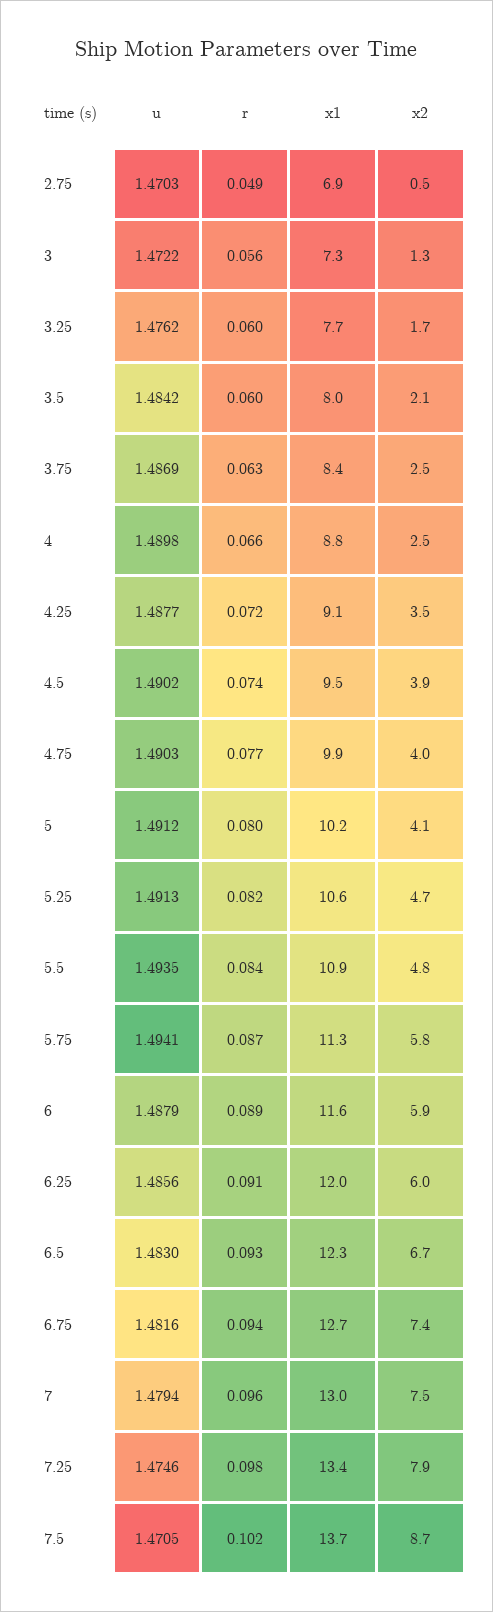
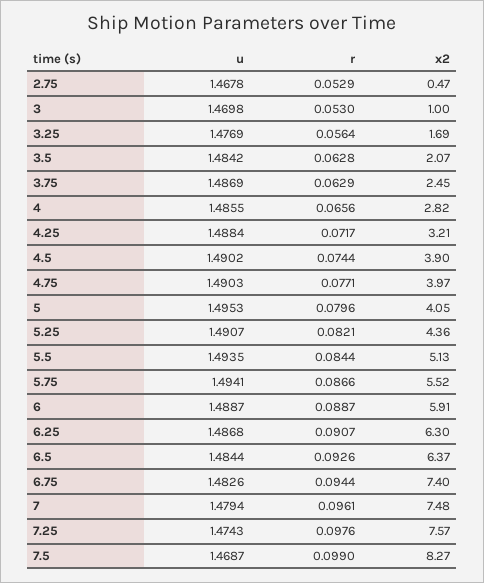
  {
    "u": {
-     "2.75": 1.4703,
+     "2.75": 1.4678,
-     "3": 1.4722,
+     "3": 1.4698,
-     "3.25": 1.4762,
+     "3.25": 1.4769,
      "3.5": 1.4842,
      "3.75": 1.4869,
-     "4": 1.4898,
+     "4": 1.4855,
-     "4.25": 1.4877,
+     "4.25": 1.4884,
      "4.5": 1.4902,
      "4.75": 1.4903,
-     "5": 1.4912,
+     "5": 1.4953,
-     "5.25": 1.4913,
+     "5.25": 1.4907,
      "5.5": 1.4935,
      "5.75": 1.4941,
-     "6": 1.4879,
+     "6": 1.4887,
-     "6.25": 1.4856,
+     "6.25": 1.4868,
-     "6.5": 1.483,
+     "6.5": 1.4844,
-     "6.75": 1.4816,
+     "6.75": 1.4826,
      "7": 1.4794,
-     "7.25": 1.4746,
+     "7.25": 1.4743,
-     "7.5": 1.4705
+     "7.5": 1.4687
    },
    "r": {
-     "2.75": 0.049,
+     "2.75": 0.0529,
-     "3": 0.056,
+     "3": 0.053,
-     "3.25": 0.06,
+     "3.25": 0.0564,
-     "3.5": 0.06,
+     "3.5": 0.0628,
      "3.75": 0.0629,
      "4": 0.0656,
      "4.25": 0.0717,
      "4.5": 0.0744,
      "4.75": 0.0771,
      "5": 0.0796,
      "5.25": 0.0821,
      "5.5": 0.0844,
      "5.75": 0.0866,
      "6": 0.0887,
      "6.25": 0.0907,
      "6.5": 0.0926,
      "6.75": 0.0944,
      "7": 0.0961,
      "7.25": 0.0976,
-     "7.5": 0.102
+     "7.5": 0.099
    },
-   "x1": {
-     "2.75": 6.9,
-     "3": 7.3,
-     "3.25": 7.7,
-     "3.5": 8,
-     "3.75": 8.4,
-     "4": 8.8,
-     "4.25": 9.1,
-     "4.5": 9.5,
-     "4.75": 9.9,
-     "5": 10.2,
-     "5.25": 10.6,
-     "5.5": 10.9,
-     "5.75": 11.3,
-     "6": 11.6,
-     "6.25": 12,
-     "6.5": 12.3,
-     "6.75": 12.7,
-     "7": 13,
-     "7.25": 13.4,
-     "7.5": 13.7
-   },
    "x2": {
      "2.75": 0.47,
-     "3": 1.3,
+     "3": 1,
      "3.25": 1.69,
      "3.5": 2.07,
      "3.75": 2.45,
-     "4": 2.5,
+     "4": 2.82,
-     "4.25": 3.5,
+     "4.25": 3.21,
      "4.5": 3.9,
      "4.75": 3.97,
      "5": 4.05,
-     "5.25": 4.7,
+     "5.25": 4.36,
-     "5.5": 4.8,
+     "5.5": 5.13,
-     "5.75": 5.8,
+     "5.75": 5.52,
      "6": 5.91,
-     "6.25": 6,
+     "6.25": 6.3,
-     "6.5": 6.7,
+     "6.5": 6.37,
      "6.75": 7.4,
      "7": 7.48,
-     "7.25": 7.9,
+     "7.25": 7.57,
-     "7.5": 8.7
+     "7.5": 8.27
    }
  }

